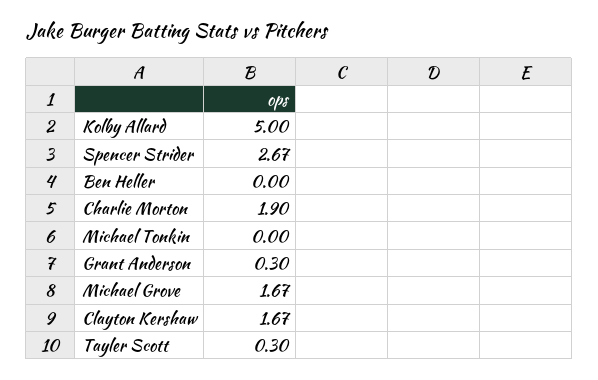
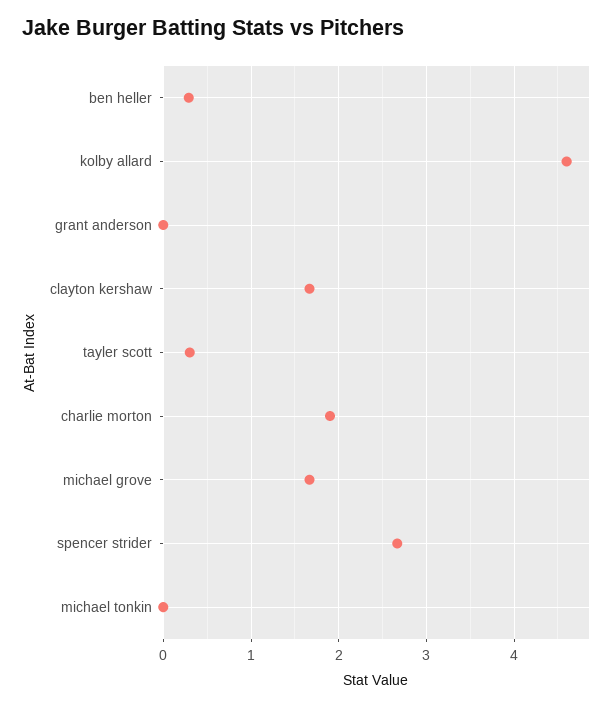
  {
-   "Kolby Allard": 5,
+   "Kolby Allard": 4.6,
    "Spencer Strider": 2.67,
-   "Ben Heller": 0,
+   "Ben Heller": 0.3,
    "Charlie Morton": 1.9,
    "Michael Tonkin": 0,
-   "Grant Anderson": 0.3,
+   "Grant Anderson": 0,
    "Michael Grove": 1.67,
    "Clayton Kershaw": 1.67,
    "Tayler Scott": 0.3
  }

